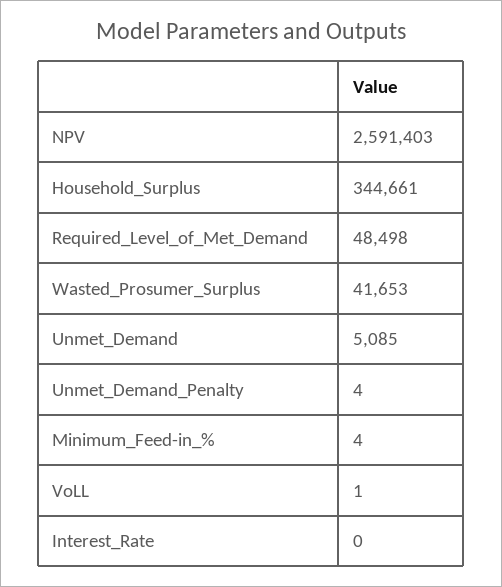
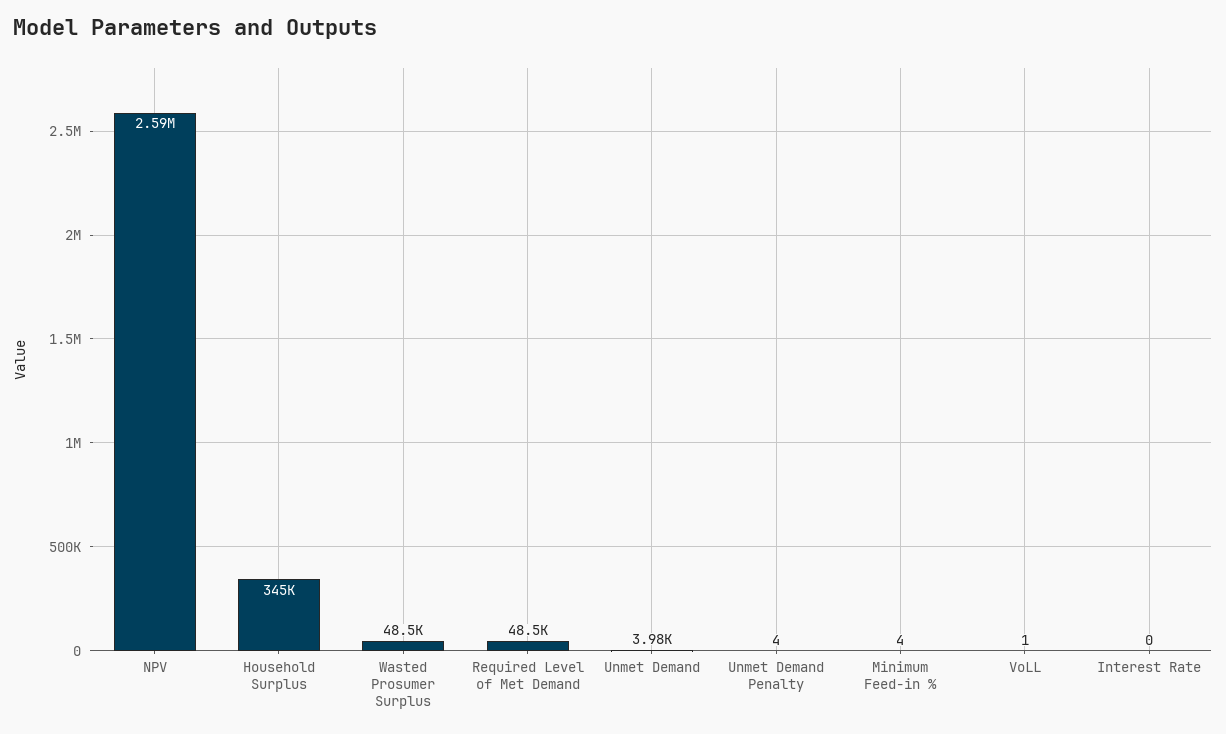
  {
    "NPV": 2591403,
    "Household_Surplus": 344661,
    "Required_Level_of_Met_Demand": 48498,
-   "Wasted_Prosumer_Surplus": 41653,
+   "Wasted_Prosumer_Surplus": 48500,
-   "Unmet_Demand": 5085,
+   "Unmet_Demand": 3980,
    "Unmet_Demand_Penalty": 4,
    "Minimum_Feed-in_%": 4,
    "VoLL": 1,
    "Interest_Rate": 0
  }

